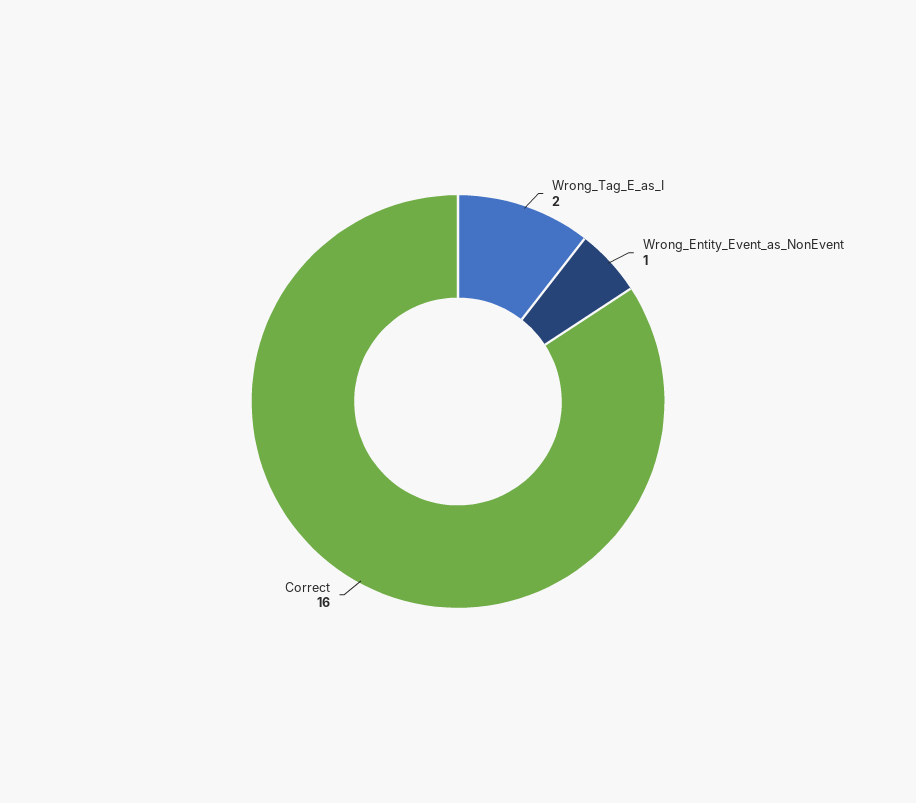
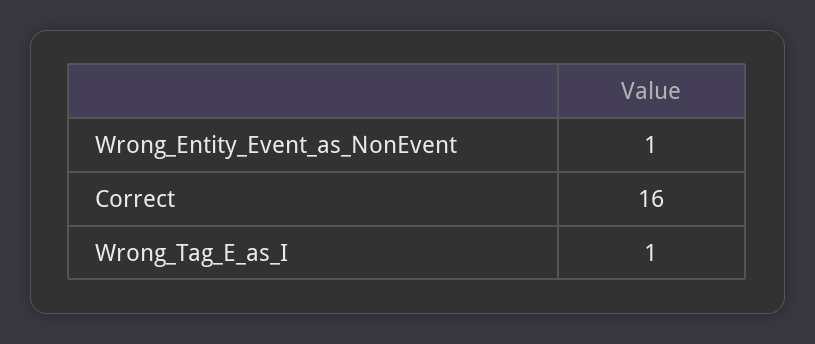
  {
-   "Wrong_Tag_E_as_I": 2,
+   "Wrong_Tag_E_as_I": 1,
    "Wrong_Entity_Event_as_NonEvent": 1,
    "Correct": 16
  }

